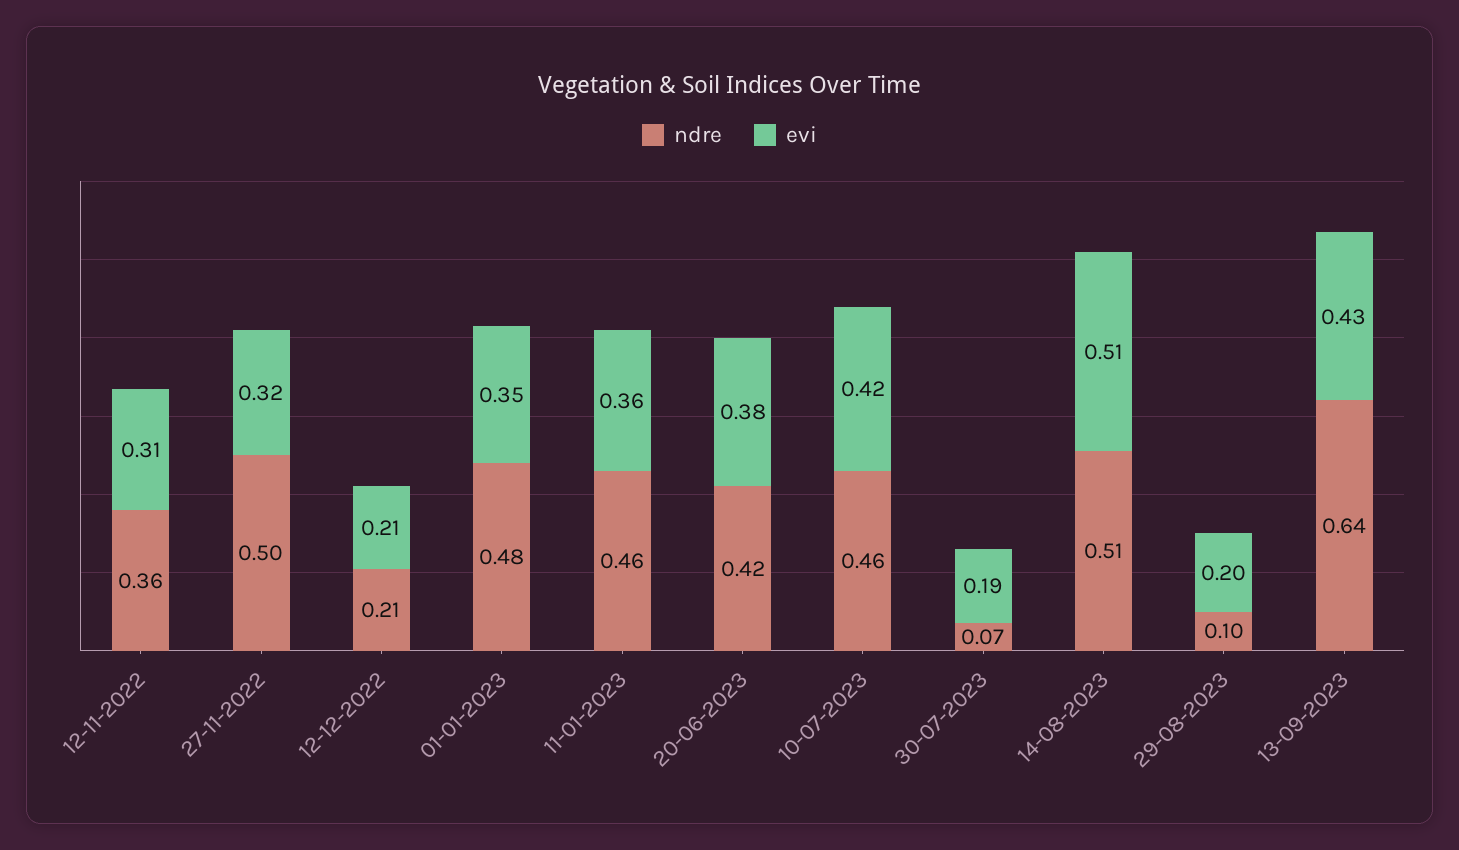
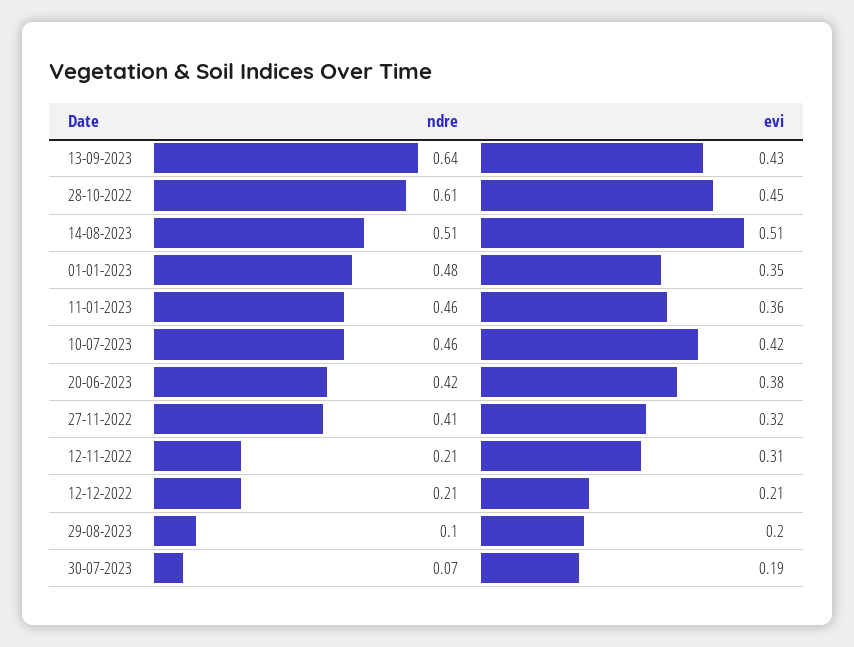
  {
    "ndre": {
-     "12-11-2022": 0.36,
+     "12-11-2022": 0.21,
-     "27-11-2022": 0.5,
+     "27-11-2022": 0.41,
      "12-12-2022": 0.21,
      "01-01-2023": 0.48,
      "11-01-2023": 0.46,
      "20-06-2023": 0.42,
      "10-07-2023": 0.46,
      "30-07-2023": 0.07,
      "14-08-2023": 0.51,
      "29-08-2023": 0.1,
-     "13-09-2023": 0.64
+     "13-09-2023": 0.64,
+     "28-10-2022": 0.61
    },
    "evi": {
      "12-11-2022": 0.31,
      "27-11-2022": 0.32,
      "12-12-2022": 0.21,
      "01-01-2023": 0.35,
      "11-01-2023": 0.36,
      "20-06-2023": 0.38,
      "10-07-2023": 0.42,
      "30-07-2023": 0.19,
      "14-08-2023": 0.51,
      "29-08-2023": 0.2,
-     "13-09-2023": 0.43
+     "13-09-2023": 0.43,
+     "28-10-2022": 0.45
    }
  }

